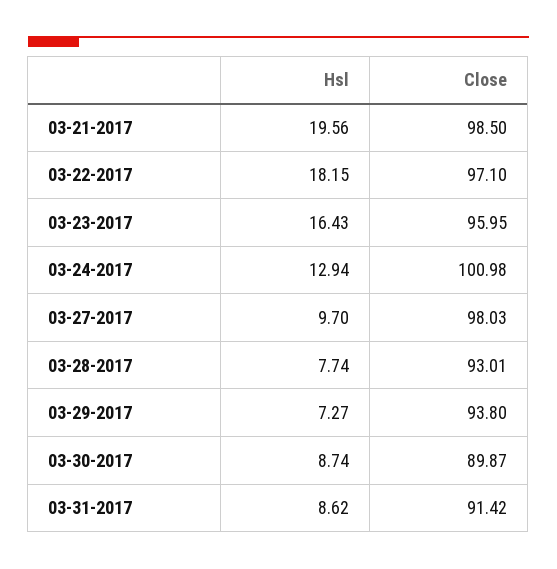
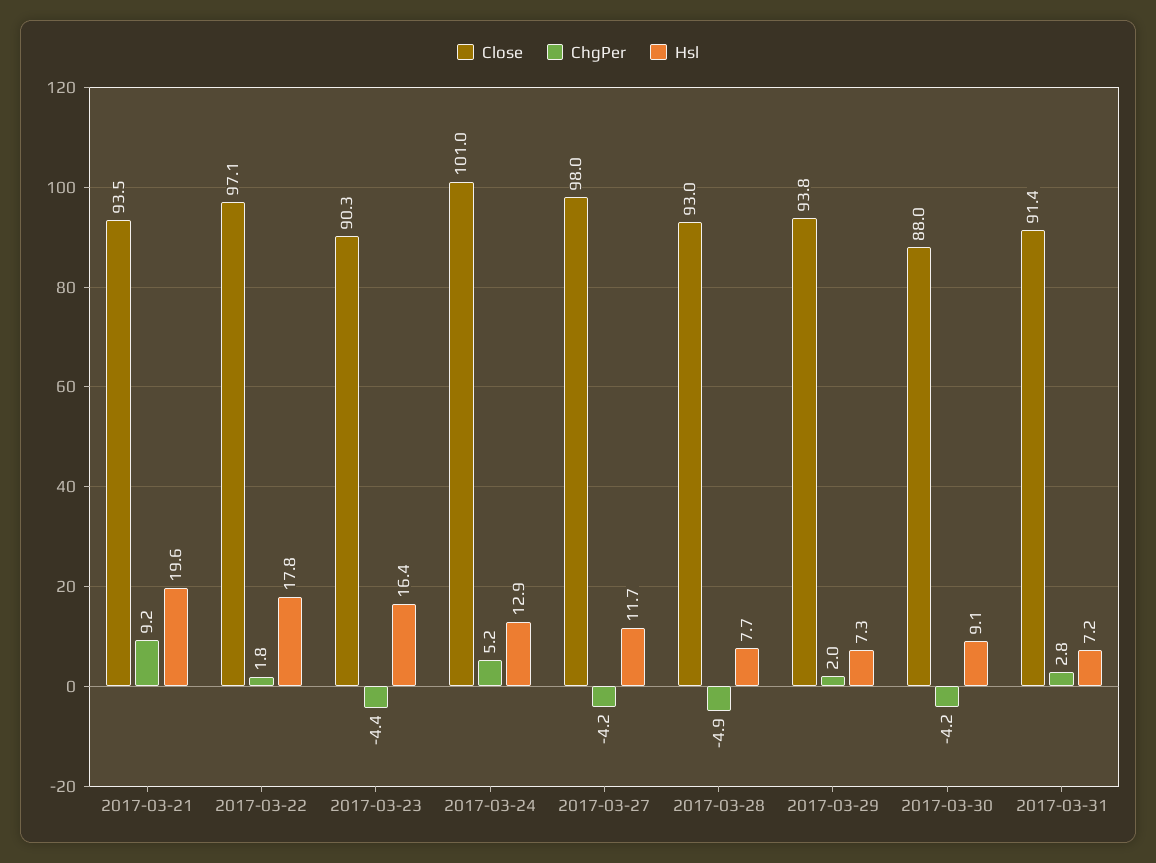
  {
    "Hsl": {
      "03-21-2017": 19.56,
-     "03-22-2017": 18.15,
+     "03-22-2017": 17.8,
      "03-23-2017": 16.43,
      "03-24-2017": 12.94,
-     "03-27-2017": 9.7,
+     "03-27-2017": 11.7,
      "03-28-2017": 7.74,
      "03-29-2017": 7.27,
-     "03-30-2017": 8.74,
+     "03-30-2017": 9.1,
-     "03-31-2017": 8.62
+     "03-31-2017": 7.2
    },
    "Close": {
-     "03-21-2017": 98.5,
+     "03-21-2017": 93.5,
      "03-22-2017": 97.1,
-     "03-23-2017": 95.95,
+     "03-23-2017": 90.3,
      "03-24-2017": 100.98,
      "03-27-2017": 98.03,
      "03-28-2017": 93.01,
      "03-29-2017": 93.8,
-     "03-30-2017": 89.87,
+     "03-30-2017": 88,
      "03-31-2017": 91.42
-   }
+   },
+   "ChgPer": {
+     "03-21-2017": 9.2,
+     "03-22-2017": 1.8,
+     "03-23-2017": -4.4,
+     "03-24-2017": 5.2,
+     "03-27-2017": -4.2,
+     "03-28-2017": -4.9,
+     "03-29-2017": 2,
+     "03-30-2017": -4.2,
+     "03-31-2017": 2.8
+   }
  }

